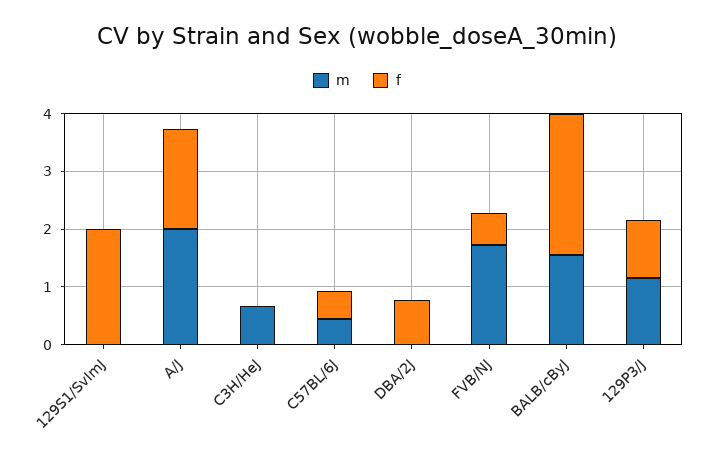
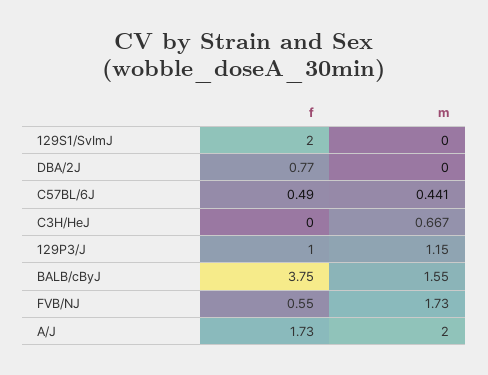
  {
    "m": {
      "129S1/SvImJ": 0,
      "A/J": 2,
      "C3H/HeJ": 0.667,
      "C57BL/6J": 0.441,
      "DBA/2J": 0,
      "FVB/NJ": 1.73,
      "BALB/cByJ": 1.55,
      "129P3/J": 1.15
    },
    "f": {
      "129S1/SvImJ": 2,
      "A/J": 1.73,
      "C3H/HeJ": 0,
      "C57BL/6J": 0.49,
      "DBA/2J": 0.77,
      "FVB/NJ": 0.55,
-     "BALB/cByJ": 2.4,
+     "BALB/cByJ": 3.75,
      "129P3/J": 1
    }
  }

